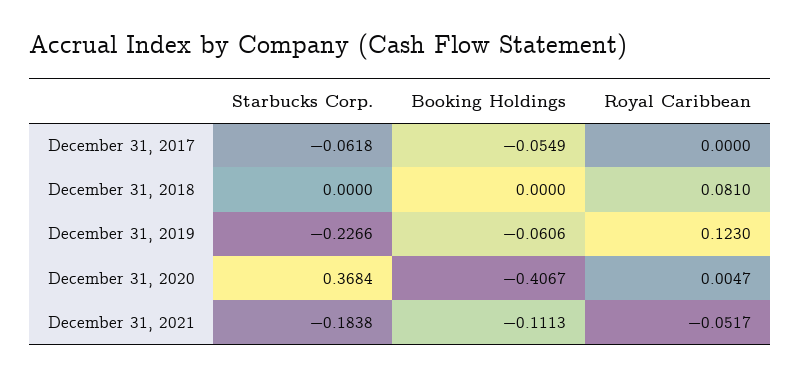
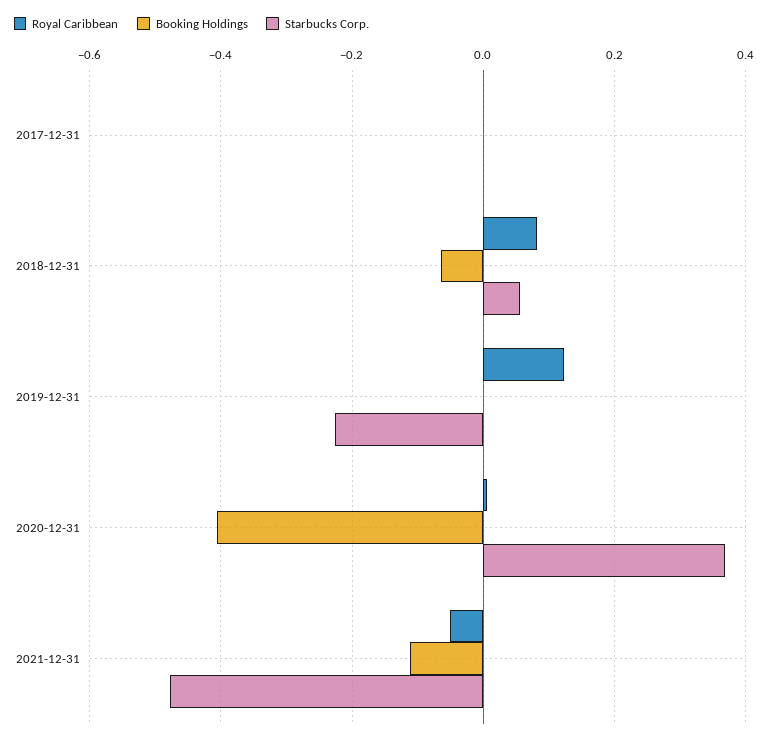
  {
    "Starbucks Corp.": {
-     "December 31, 2017": -0.0618,
+     "December 31, 2017": 0,
-     "December 31, 2018": 0,
+     "December 31, 2018": 0.06,
      "December 31, 2019": -0.2266,
      "December 31, 2020": 0.3684,
-     "December 31, 2021": -0.1838
+     "December 31, 2021": -0.48
    },
    "Booking Holdings": {
-     "December 31, 2017": -0.0549,
+     "December 31, 2017": 0,
-     "December 31, 2018": 0,
+     "December 31, 2018": -0.06,
-     "December 31, 2019": -0.0606,
+     "December 31, 2019": 0,
      "December 31, 2020": -0.4067,
      "December 31, 2021": -0.1113
    },
    "Royal Caribbean": {
      "December 31, 2017": 0,
      "December 31, 2018": 0.081,
      "December 31, 2019": 0.123,
      "December 31, 2020": 0.0047,
      "December 31, 2021": -0.0517
    }
  }

